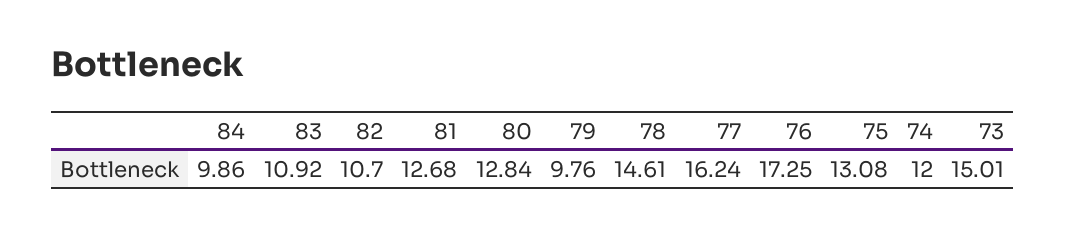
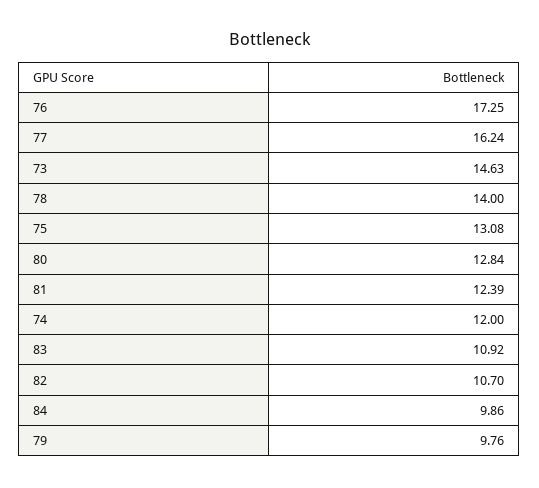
  {
    "84": 9.86,
    "83": 10.92,
    "82": 10.7,
-   "81": 12.68,
+   "81": 12.39,
    "80": 12.84,
    "79": 9.76,
-   "78": 14.61,
+   "78": 14,
    "77": 16.24,
    "76": 17.25,
    "75": 13.08,
    "74": 12,
-   "73": 15.01
+   "73": 14.63
  }

